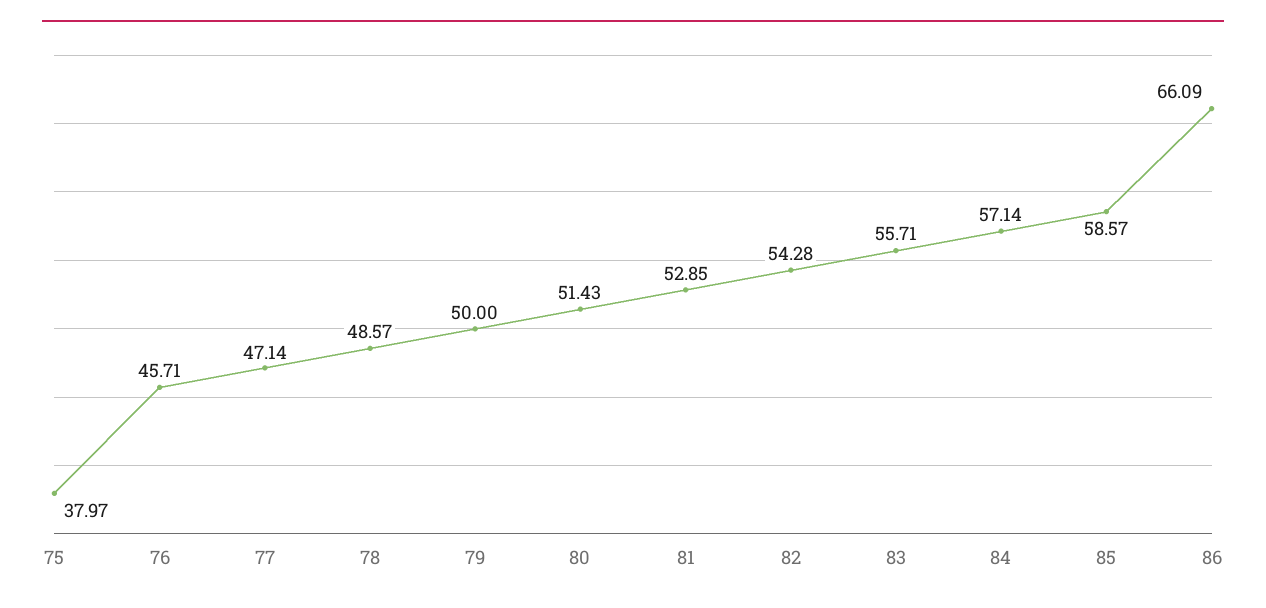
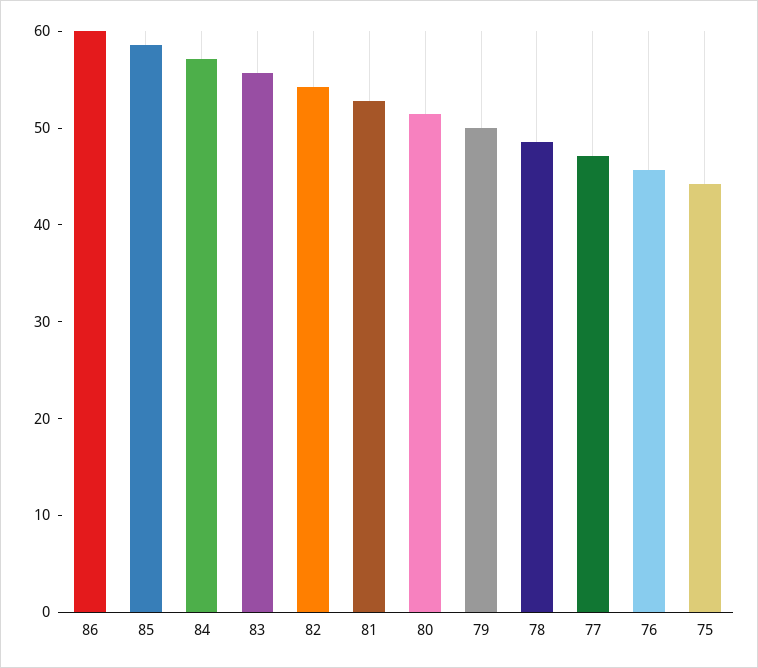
  {
-   "75": 37.97,
+   "75": 44,
    "76": 45.71,
    "77": 47.14,
    "78": 48.57,
    "79": 50,
    "80": 51.43,
    "81": 52.85,
    "82": 54.28,
    "83": 55.71,
    "84": 57.14,
    "85": 58.57,
-   "86": 66.09
+   "86": 60
  }

